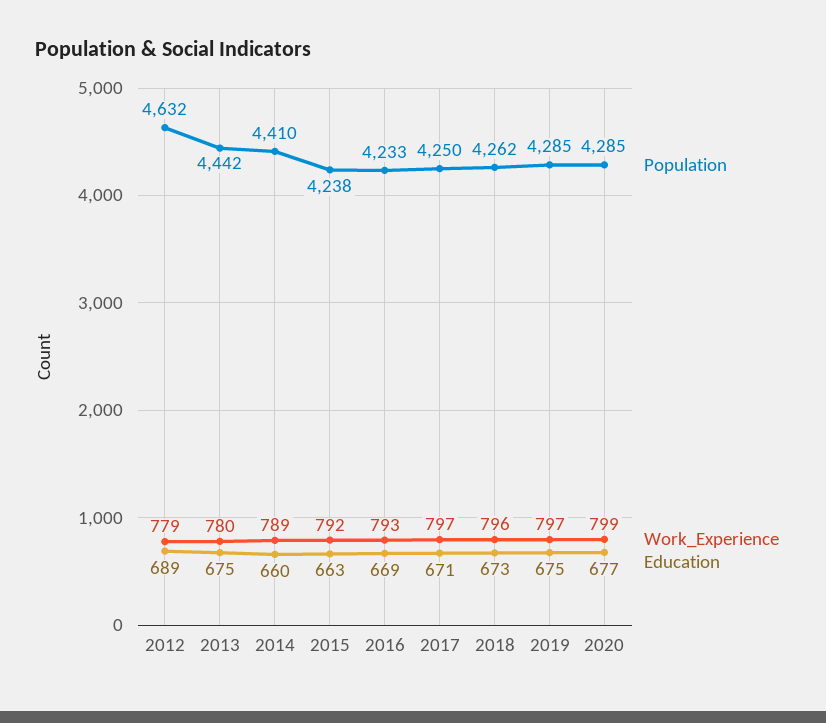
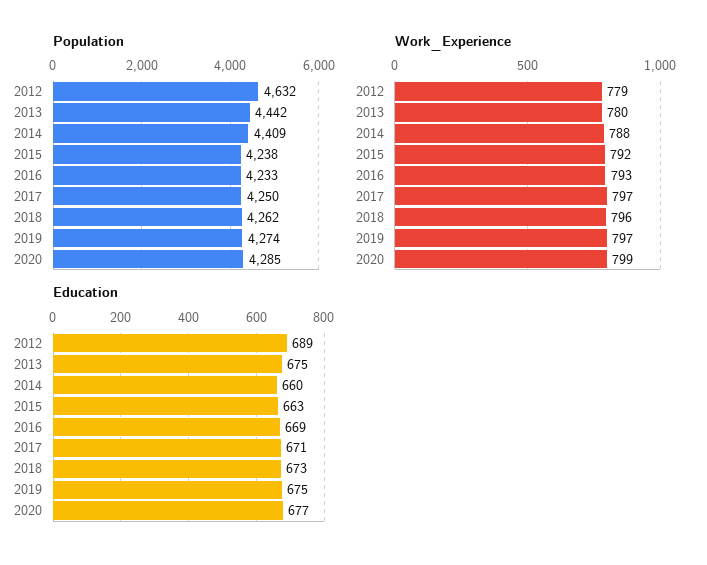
  {
    "Population": {
      "2012": 4632,
      "2013": 4442,
-     "2014": 4410,
+     "2014": 4409,
      "2015": 4238,
      "2016": 4233,
      "2017": 4250,
      "2018": 4262,
-     "2019": 4285,
+     "2019": 4274,
      "2020": 4285
    },
    "Work_Experience": {
      "2012": 779,
      "2013": 780,
-     "2014": 789,
+     "2014": 788,
      "2015": 792,
      "2016": 793,
      "2017": 797,
      "2018": 796,
      "2019": 797,
      "2020": 799
    },
    "Education": {
      "2012": 689,
      "2013": 675,
      "2014": 660,
      "2015": 663,
      "2016": 669,
      "2017": 671,
      "2018": 673,
      "2019": 675,
      "2020": 677
    }
  }

